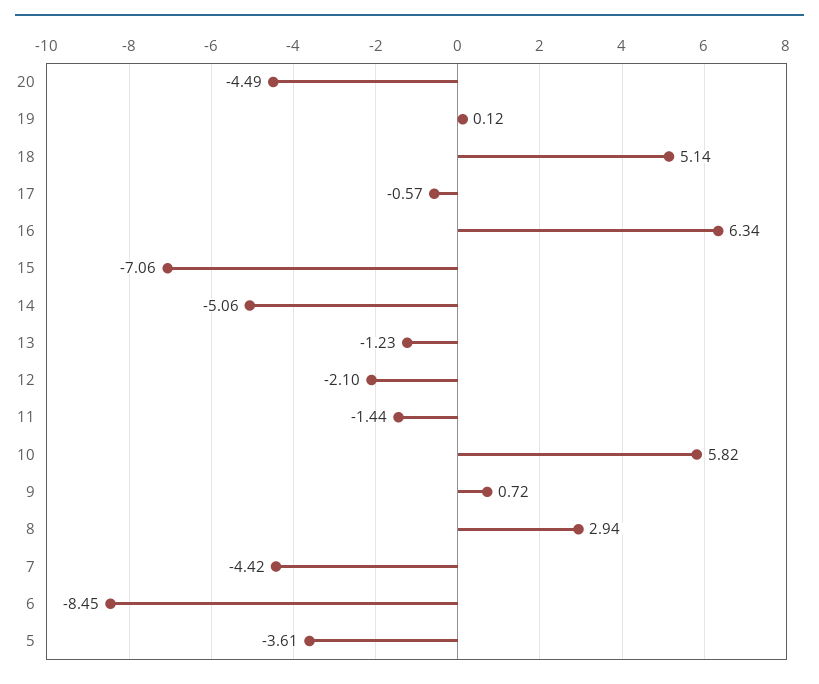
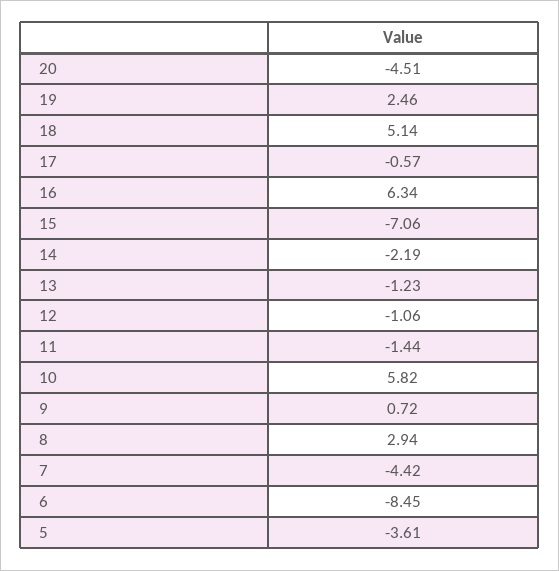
  {
-   "20": -4.49,
+   "20": -4.51,
-   "19": 0.12,
+   "19": 2.46,
    "18": 5.14,
    "17": -0.57,
    "16": 6.34,
    "15": -7.06,
-   "14": -5.06,
+   "14": -2.19,
    "13": -1.23,
-   "12": -2.1,
+   "12": -1.06,
    "11": -1.44,
    "10": 5.82,
    "9": 0.72,
    "8": 2.94,
    "7": -4.42,
    "6": -8.45,
    "5": -3.61
  }

